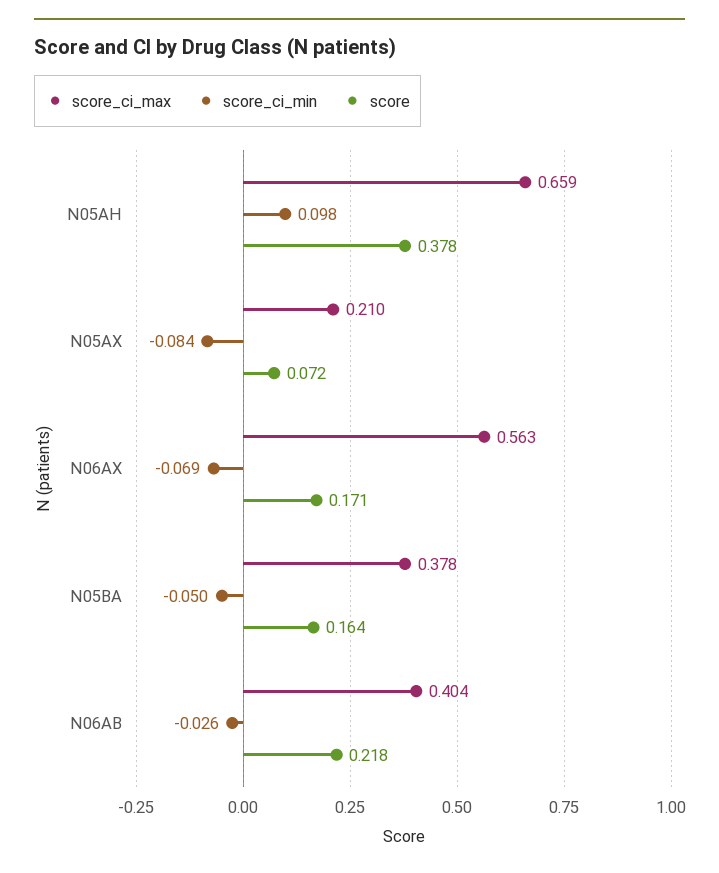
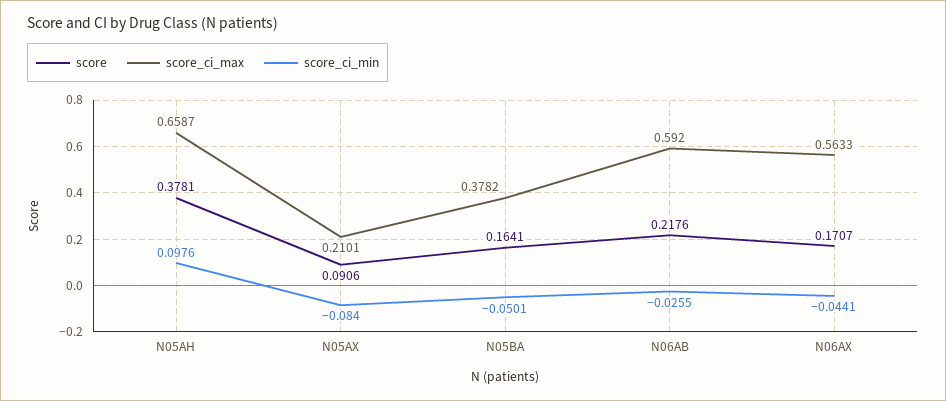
  {
    "score_ci_max": {
      "N05AH": 0.6587,
      "N05AX": 0.2101,
      "N06AX": 0.5633,
      "N05BA": 0.3782,
-     "N06AB": 0.404
+     "N06AB": 0.592
    },
    "score_ci_min": {
      "N05AH": 0.0976,
      "N05AX": -0.084,
-     "N06AX": -0.069,
+     "N06AX": -0.0441,
      "N05BA": -0.0501,
      "N06AB": -0.0255
    },
    "score": {
      "N05AH": 0.3781,
-     "N05AX": 0.072,
+     "N05AX": 0.0906,
      "N06AX": 0.1707,
      "N05BA": 0.1641,
      "N06AB": 0.2176
    }
  }

